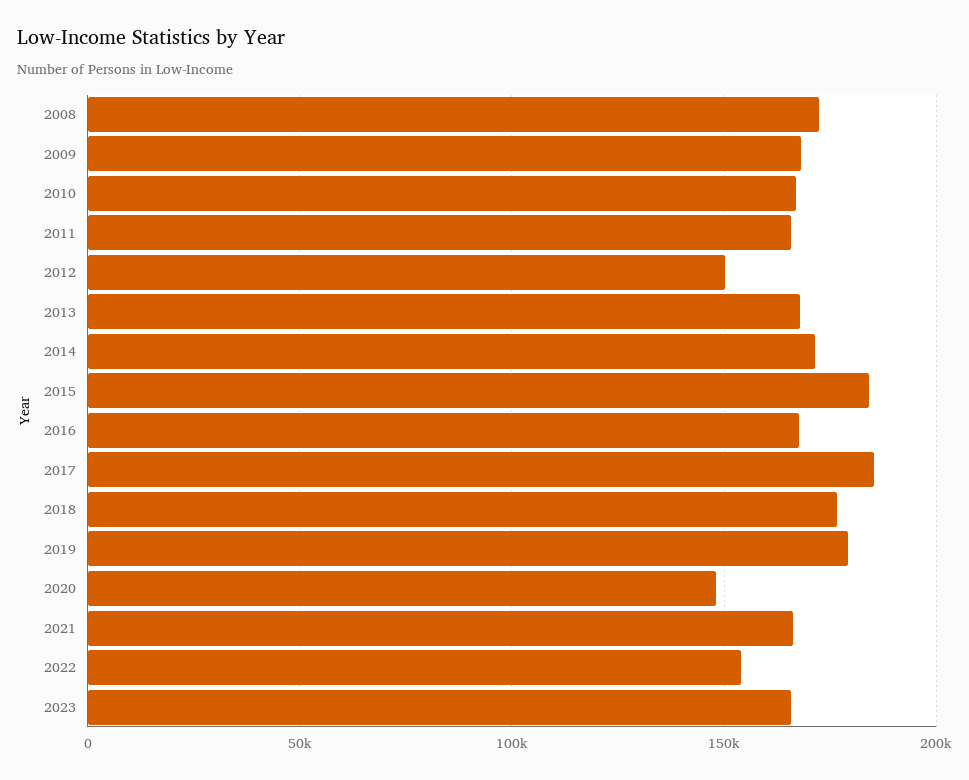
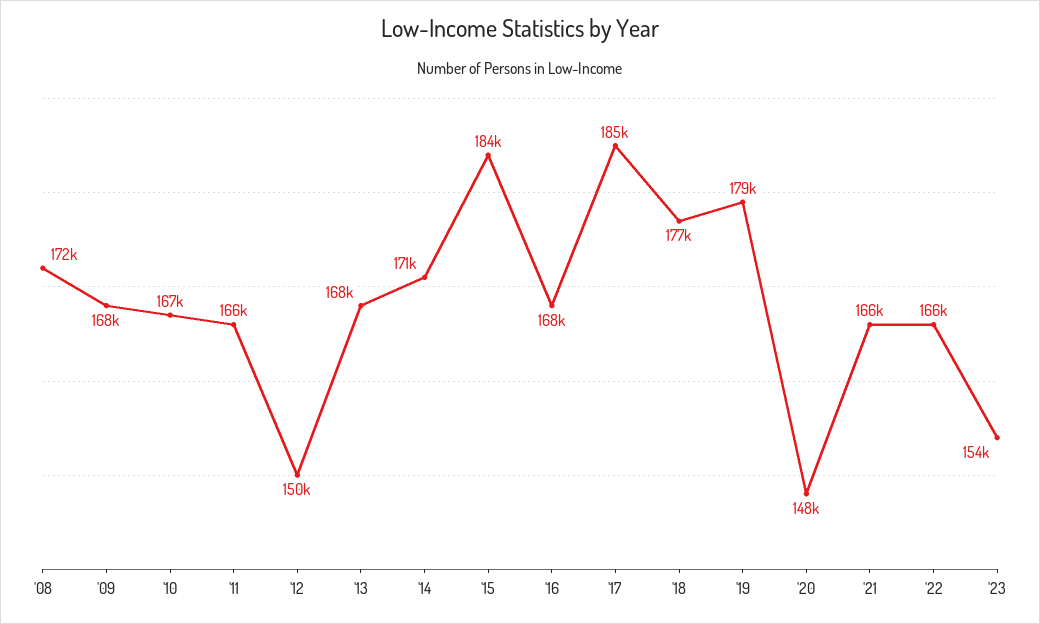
  {
    "2008": 172000,
    "2009": 168000,
    "2010": 167000,
    "2011": 166000,
    "2012": 150000,
    "2013": 168000,
    "2014": 171000,
    "2015": 184000,
    "2016": 168000,
    "2017": 185000,
    "2018": 177000,
    "2019": 179000,
    "2020": 148000,
    "2021": 166000,
-   "2022": 155000,
+   "2022": 166000,
-   "2023": 165000
+   "2023": 154000
  }

